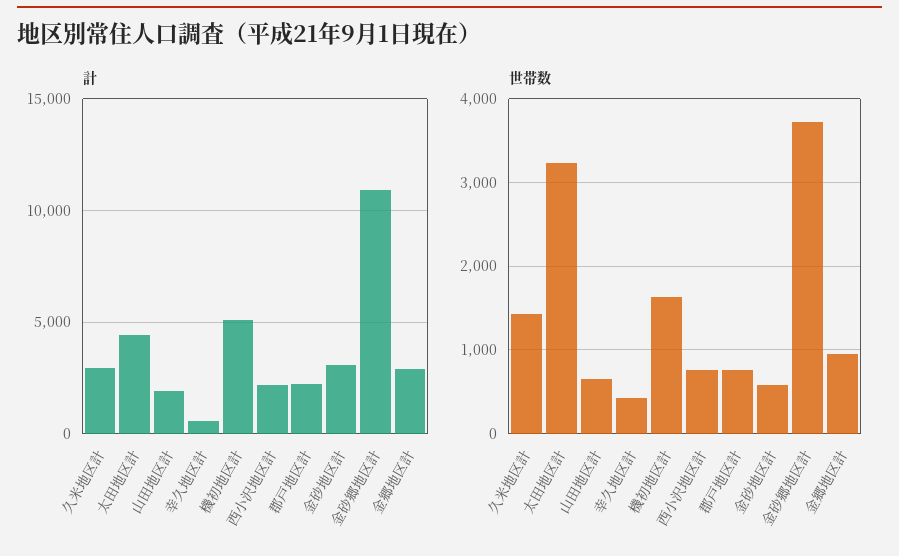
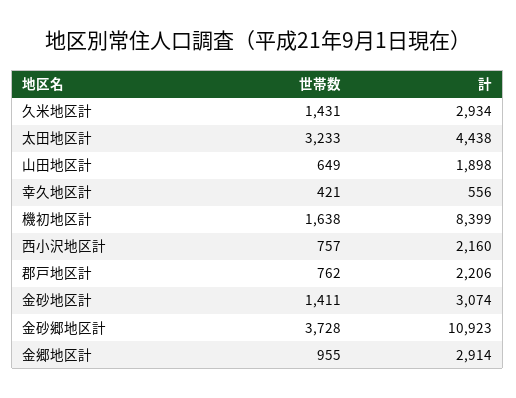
  {
    "計": {
      "久米地区計": 2934,
      "太田地区計": 4438,
      "山田地区計": 1898,
      "幸久地区計": 556,
-     "機初地区計": 5000,
+     "機初地区計": 8399,
      "西小沢地区計": 2160,
      "郡戸地区計": 2206,
      "金砂地区計": 3074,
      "金砂郷地区計": 10923,
      "金郷地区計": 2914
    },
    "世帯数": {
      "久米地区計": 1431,
      "太田地区計": 3233,
      "山田地区計": 649,
      "幸久地区計": 421,
      "機初地区計": 1638,
      "西小沢地区計": 757,
      "郡戸地区計": 762,
-     "金砂地区計": 600,
+     "金砂地区計": 1411,
      "金砂郷地区計": 3728,
      "金郷地区計": 955
    }
  }

